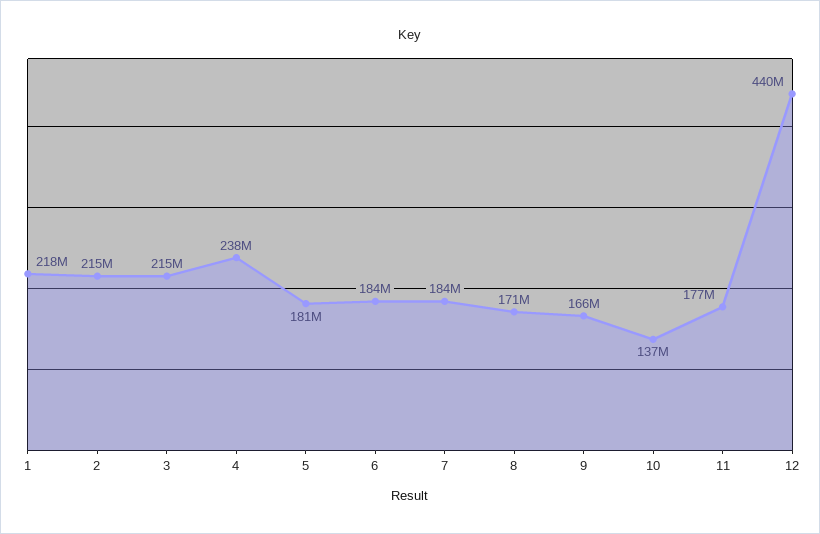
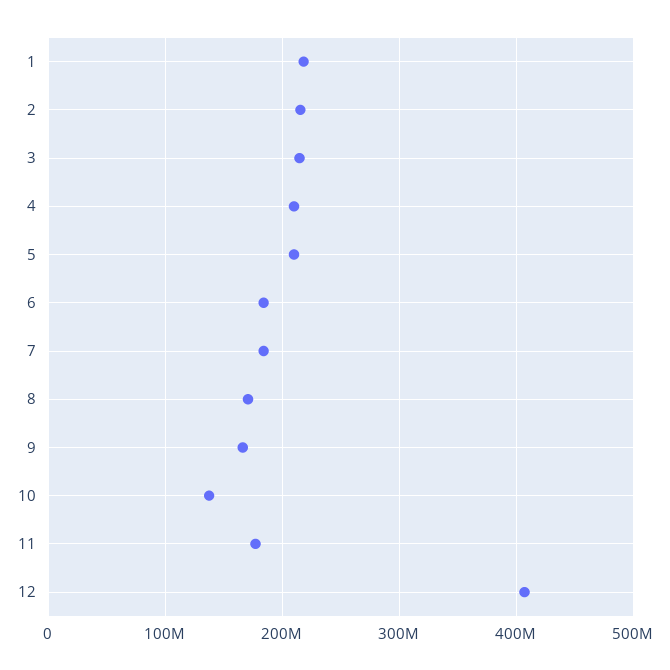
  {
    "1": 218000000,
    "2": 215000000,
    "3": 215000000,
-   "4": 238000000,
+   "4": 210000000,
-   "5": 181000000,
+   "5": 210000000,
    "6": 184000000,
    "7": 184000000,
    "8": 171000000,
    "9": 166000000,
    "10": 137000000,
    "11": 177000000,
-   "12": 440000000
+   "12": 410000000
  }

